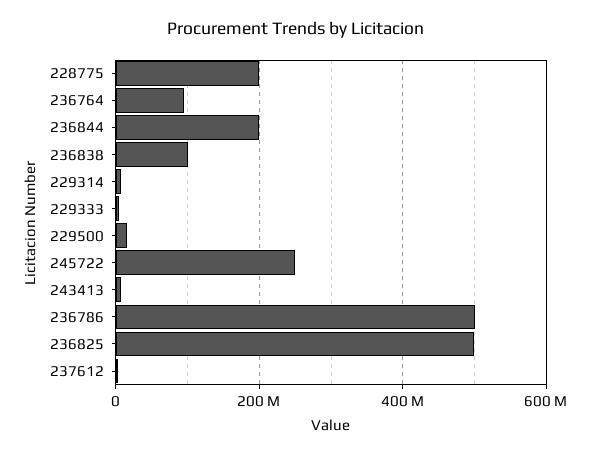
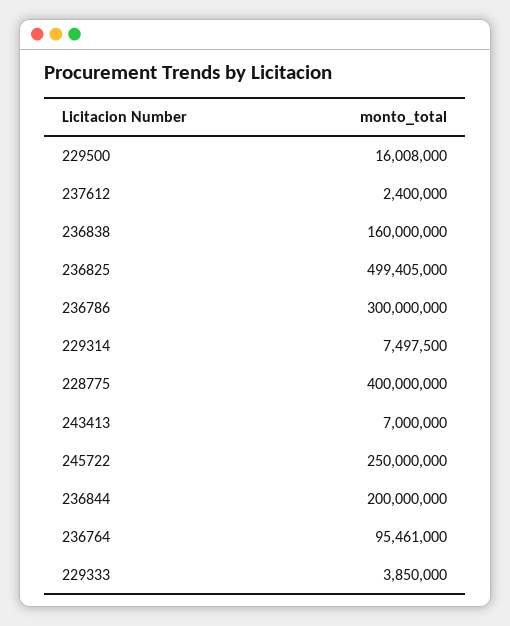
  {
-   "228775": 200000000,
+   "228775": 400000000,
    "236764": 95461000,
    "236844": 200000000,
-   "236838": 100000000,
+   "236838": 160000000,
    "229314": 7497500,
    "229333": 3850000,
    "229500": 16008000,
    "245722": 250000000,
    "243413": 7000000,
-   "236786": 500000000,
+   "236786": 300000000,
    "236825": 499405000,
    "237612": 2400000
  }

